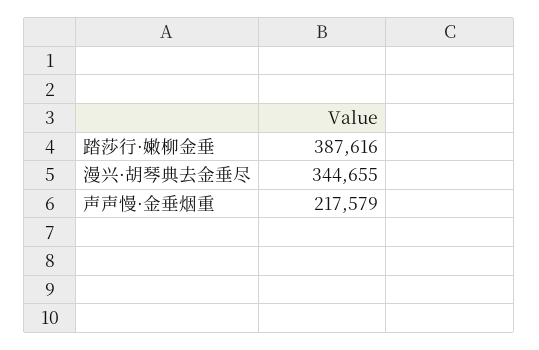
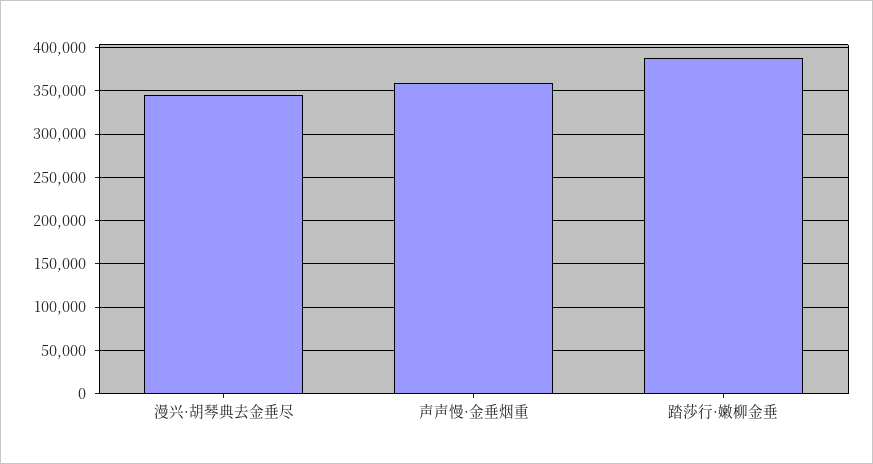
  {
    "踏莎行·嫩柳金垂": 387616,
    "漫兴·胡琴典去金垂尽": 344655,
-   "声声慢·金垂烟重": 217579
+   "声声慢·金垂烟重": 360000
  }

